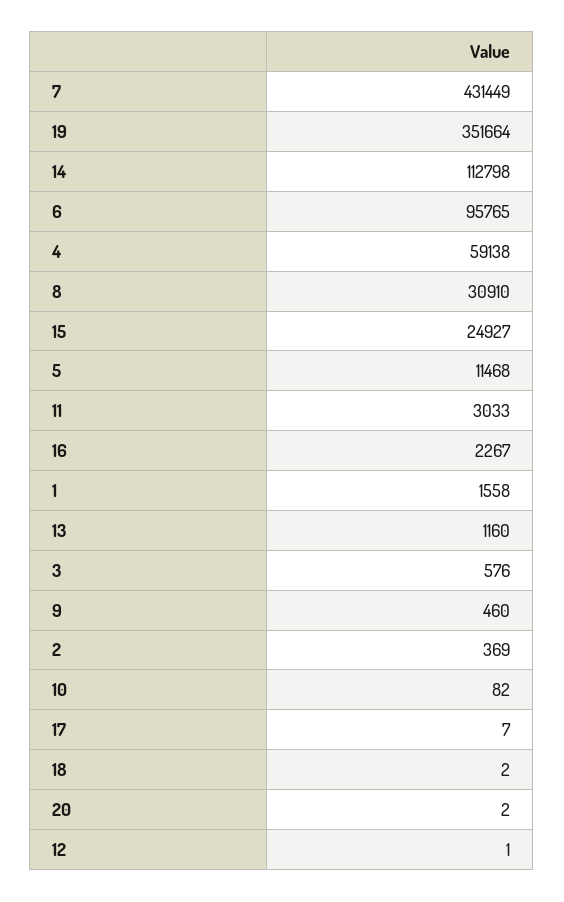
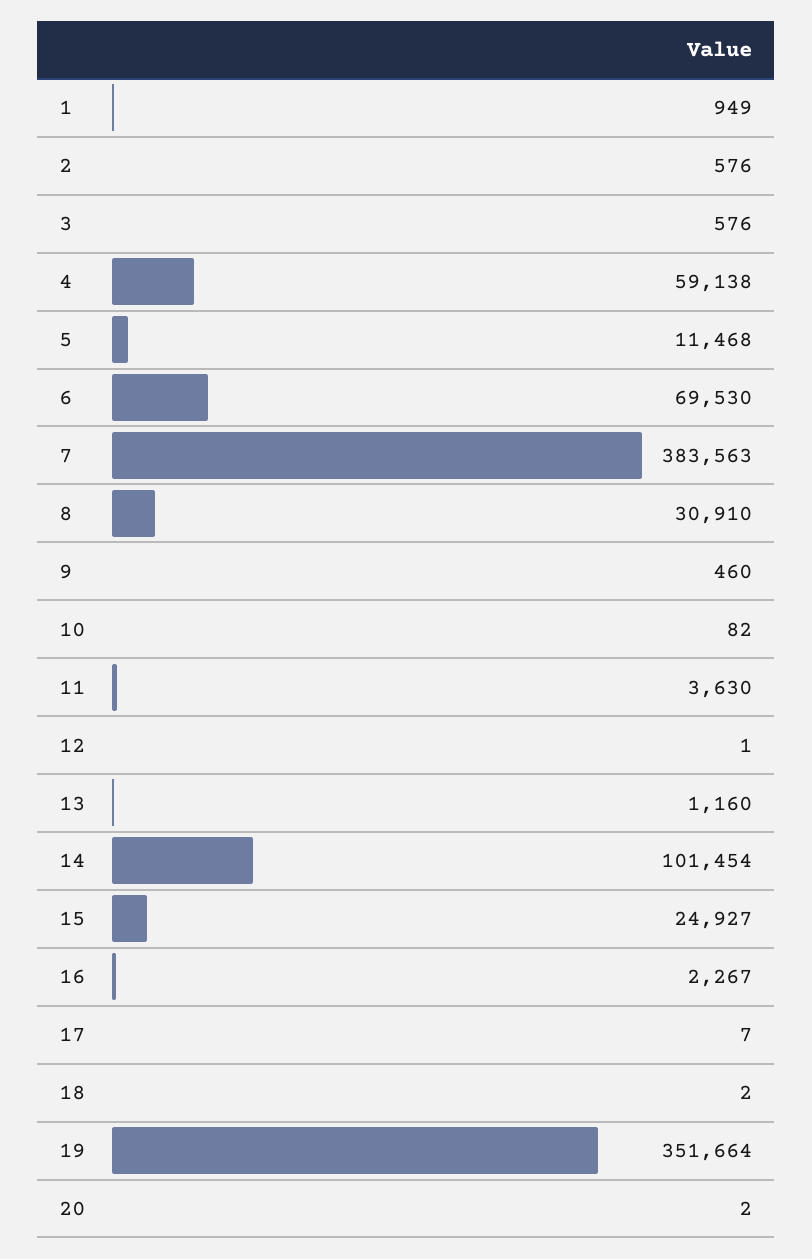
  {
-   "7": 431449,
+   "7": 383563,
    "19": 351664,
-   "14": 112798,
+   "14": 101454,
-   "6": 95765,
+   "6": 69530,
    "4": 59138,
    "8": 30910,
    "15": 24927,
    "5": 11468,
-   "11": 3033,
+   "11": 3630,
    "16": 2267,
-   "1": 1558,
+   "1": 949,
    "13": 1160,
    "3": 576,
    "9": 460,
-   "2": 369,
+   "2": 576,
    "10": 82,
    "17": 7,
    "18": 2,
    "20": 2,
    "12": 1
  }

